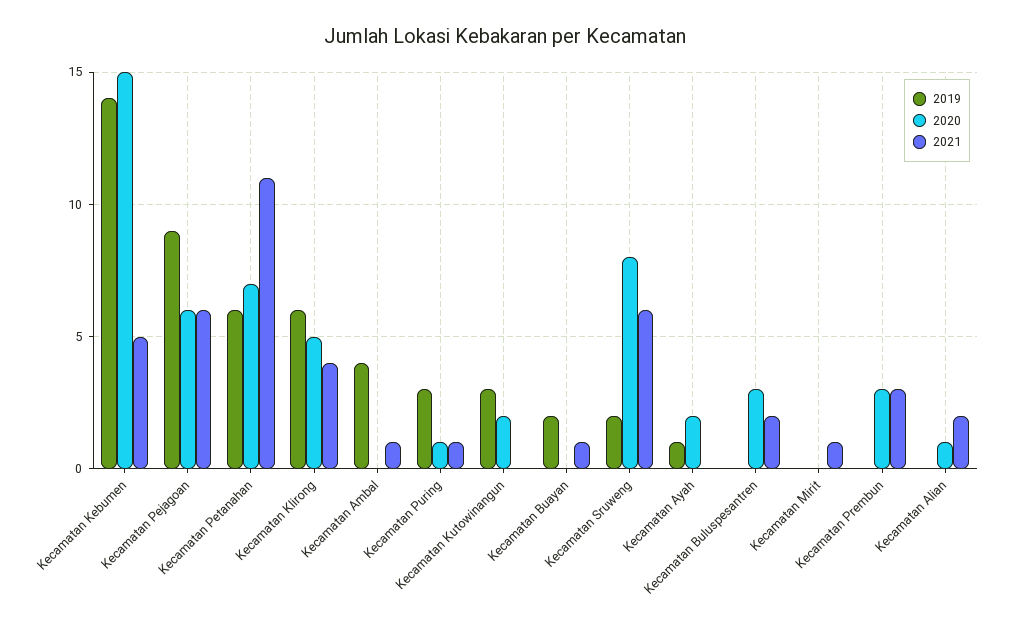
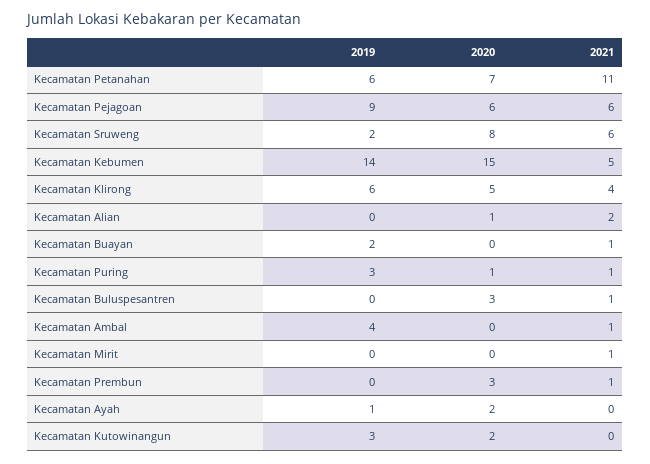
  {
    "2019": {
      "Kecamatan Kebumen": 14,
      "Kecamatan Pejagoan": 9,
      "Kecamatan Petanahan": 6,
      "Kecamatan Klirong": 6,
      "Kecamatan Ambal": 4,
      "Kecamatan Puring": 3,
      "Kecamatan Kutowinangun": 3,
      "Kecamatan Buayan": 2,
      "Kecamatan Sruweng": 2,
      "Kecamatan Ayah": 1,
      "Kecamatan Buluspesantren": 0,
      "Kecamatan Mirit": 0,
      "Kecamatan Prembun": 0,
      "Kecamatan Alian": 0
    },
    "2020": {
      "Kecamatan Kebumen": 15,
      "Kecamatan Pejagoan": 6,
      "Kecamatan Petanahan": 7,
      "Kecamatan Klirong": 5,
      "Kecamatan Ambal": 0,
      "Kecamatan Puring": 1,
      "Kecamatan Kutowinangun": 2,
      "Kecamatan Buayan": 0,
      "Kecamatan Sruweng": 8,
      "Kecamatan Ayah": 2,
      "Kecamatan Buluspesantren": 3,
      "Kecamatan Mirit": 0,
      "Kecamatan Prembun": 3,
      "Kecamatan Alian": 1
    },
    "2021": {
      "Kecamatan Kebumen": 5,
      "Kecamatan Pejagoan": 6,
      "Kecamatan Petanahan": 11,
      "Kecamatan Klirong": 4,
      "Kecamatan Ambal": 1,
      "Kecamatan Puring": 1,
      "Kecamatan Kutowinangun": 0,
      "Kecamatan Buayan": 1,
      "Kecamatan Sruweng": 6,
      "Kecamatan Ayah": 0,
-     "Kecamatan Buluspesantren": 2,
+     "Kecamatan Buluspesantren": 1,
      "Kecamatan Mirit": 1,
-     "Kecamatan Prembun": 3,
+     "Kecamatan Prembun": 1,
      "Kecamatan Alian": 2
    }
  }

